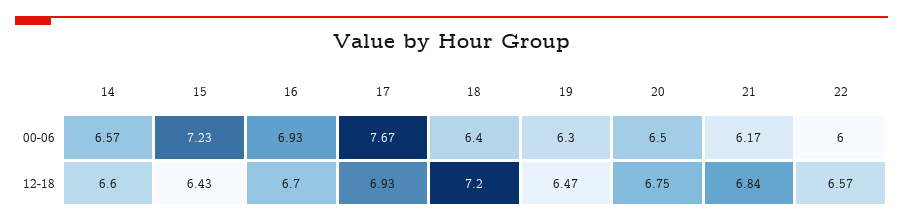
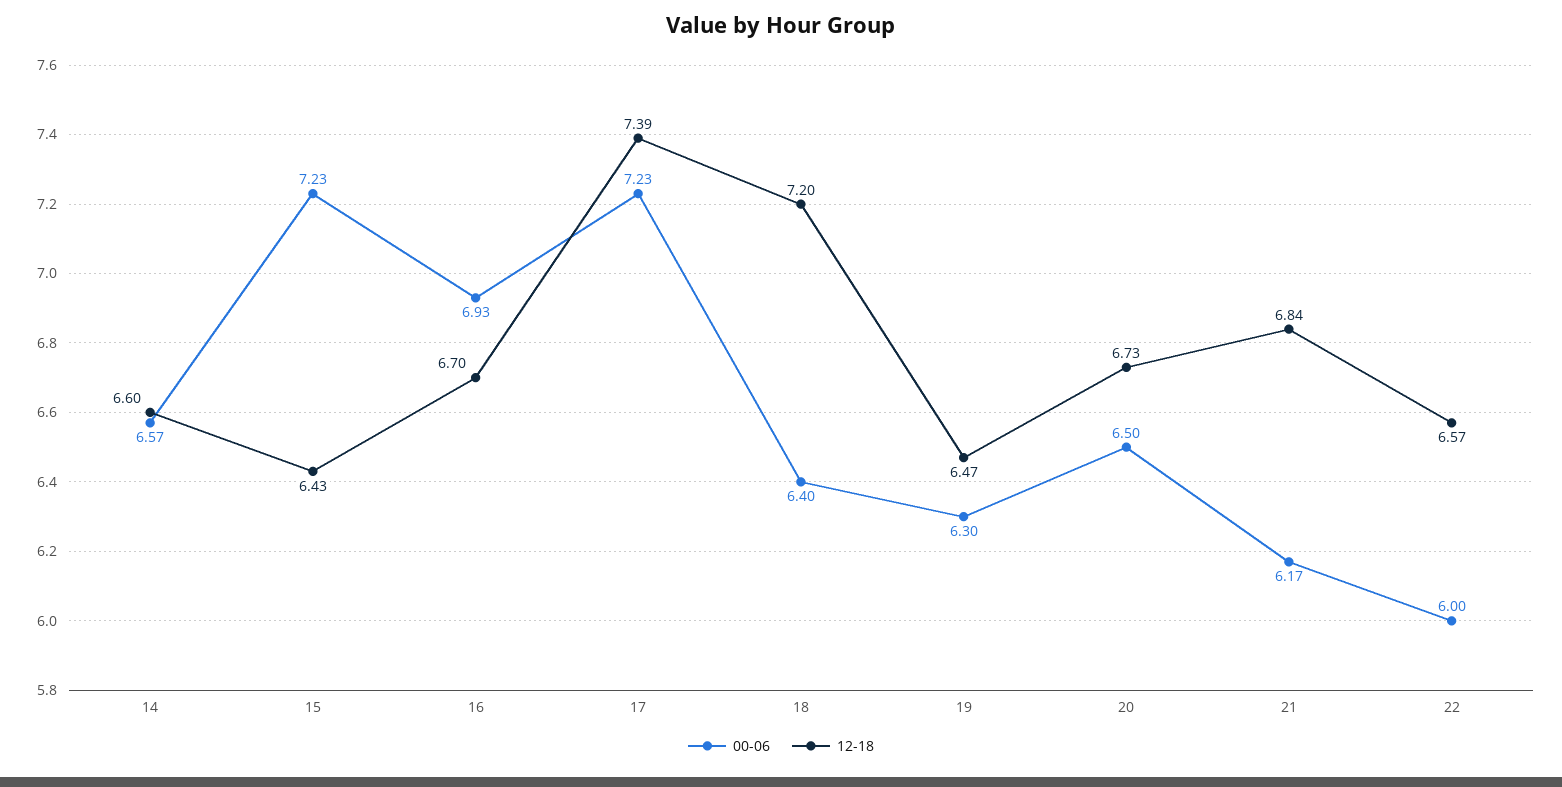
  {
    "00-06": {
      "14": 6.57,
      "15": 7.23,
      "16": 6.93,
-     "17": 7.67,
+     "17": 7.23,
      "18": 6.4,
      "19": 6.3,
      "20": 6.5,
      "21": 6.17,
      "22": 6
    },
    "12-18": {
      "14": 6.6,
      "15": 6.43,
      "16": 6.7,
-     "17": 6.93,
+     "17": 7.39,
      "18": 7.2,
      "19": 6.47,
-     "20": 6.75,
+     "20": 6.73,
      "21": 6.84,
      "22": 6.57
    }
  }

